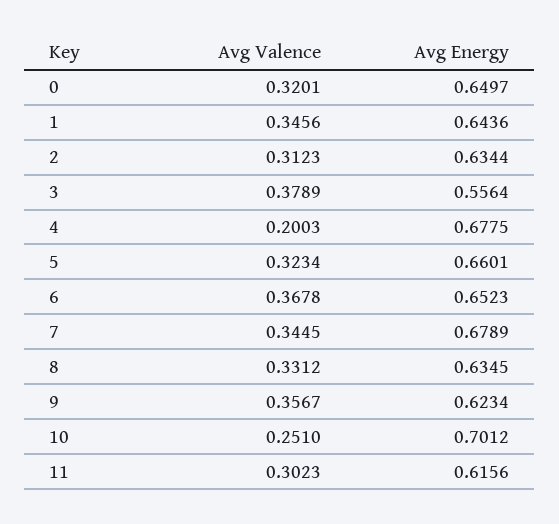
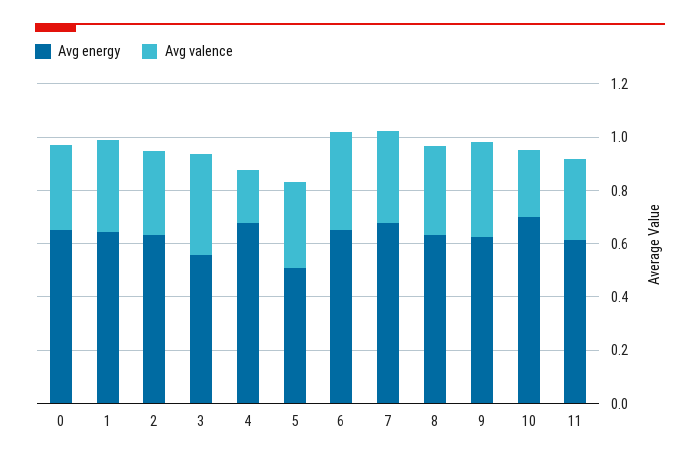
  {
    "Avg Valence": {
      "0": 0.3201,
      "1": 0.3456,
      "2": 0.3123,
      "3": 0.3789,
      "4": 0.2003,
      "5": 0.3234,
      "6": 0.3678,
      "7": 0.3445,
      "8": 0.3312,
      "9": 0.3567,
      "10": 0.251,
      "11": 0.3023
    },
    "Avg Energy": {
      "0": 0.6497,
      "1": 0.6436,
      "2": 0.6344,
      "3": 0.5564,
      "4": 0.6775,
-     "5": 0.6601,
+     "5": 0.5,
      "6": 0.6523,
      "7": 0.6789,
      "8": 0.6345,
      "9": 0.6234,
      "10": 0.7012,
      "11": 0.6156
    }
  }

